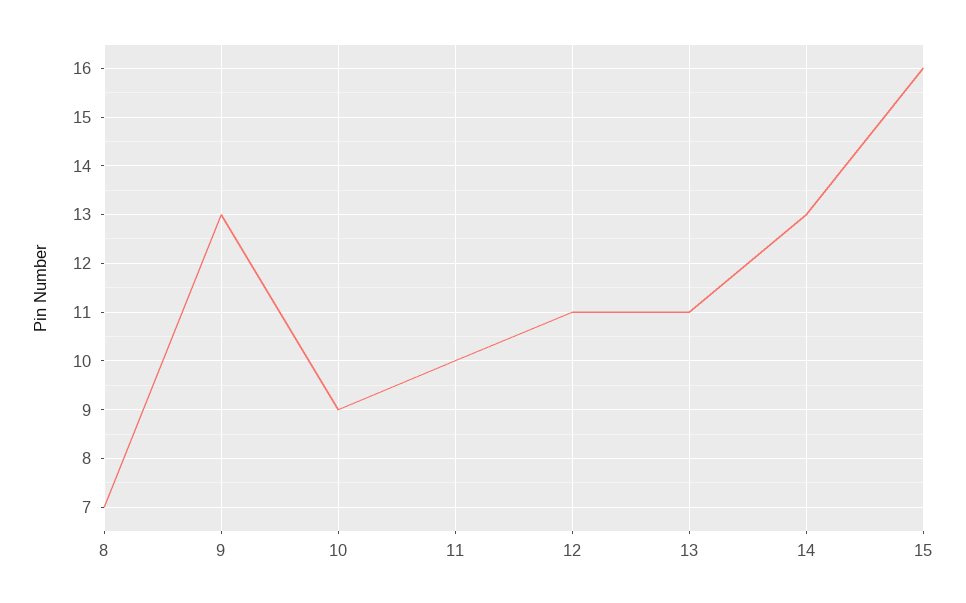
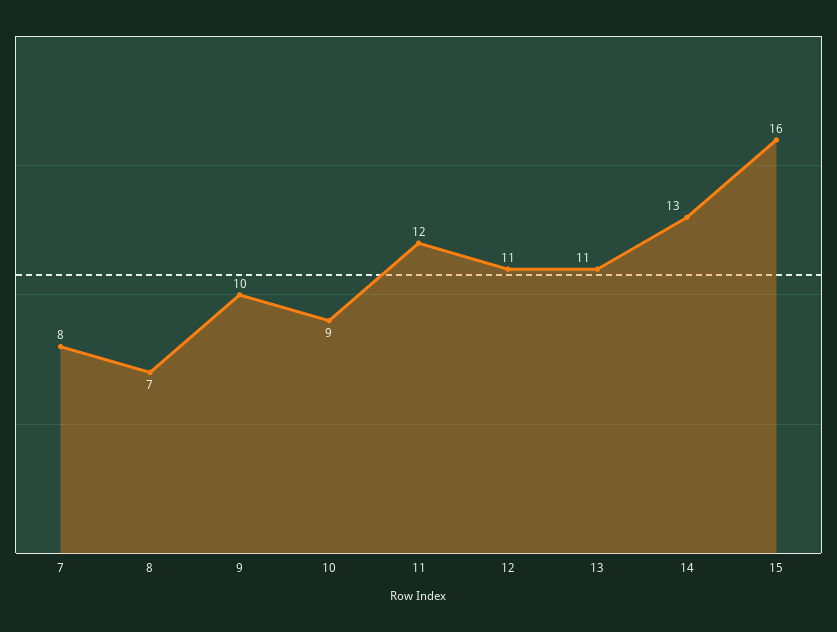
  {
    "8": 7,
-   "9": 13,
+   "9": 10,
    "10": 9,
-   "11": 10,
+   "11": 12,
    "12": 11,
    "13": 11,
    "14": 13,
-   "15": 16
+   "15": 16,
+   "7": 8
  }

